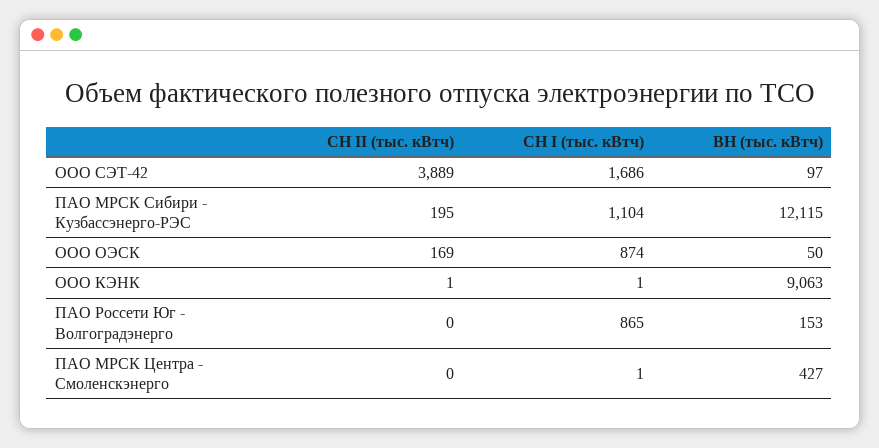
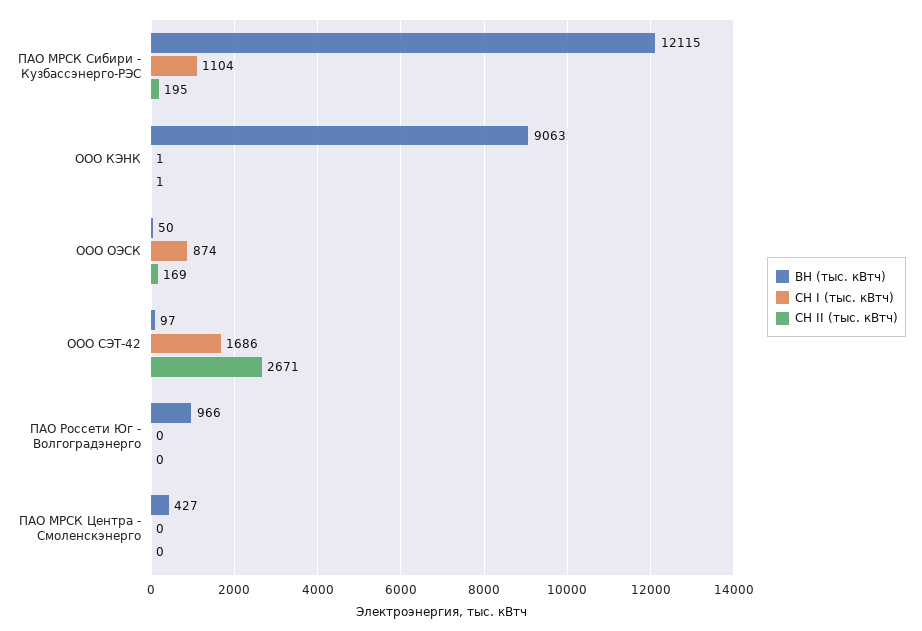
  {
    "СН II (тыс. кВтч)": {
-     "ООО СЭТ-42": 3889,
+     "ООО СЭТ-42": 2671,
      "ПАО МРСК Сибири - Кузбассэнерго-РЭС": 195,
      "ООО ОЭСК": 169,
      "ООО КЭНК": 1,
      "ПАО Россети Юг - Волгоградэнерго": 0,
      "ПАО МРСК Центра - Смоленскэнерго": 0
    },
    "СН I (тыс. кВтч)": {
      "ООО СЭТ-42": 1686,
      "ПАО МРСК Сибири - Кузбассэнерго-РЭС": 1104,
      "ООО ОЭСК": 874,
      "ООО КЭНК": 1,
-     "ПАО Россети Юг - Волгоградэнерго": 865,
+     "ПАО Россети Юг - Волгоградэнерго": 0,
-     "ПАО МРСК Центра - Смоленскэнерго": 1
+     "ПАО МРСК Центра - Смоленскэнерго": 0
    },
    "ВН (тыс. кВтч)": {
      "ООО СЭТ-42": 97,
      "ПАО МРСК Сибири - Кузбассэнерго-РЭС": 12115,
      "ООО ОЭСК": 50,
      "ООО КЭНК": 9063,
-     "ПАО Россети Юг - Волгоградэнерго": 153,
+     "ПАО Россети Юг - Волгоградэнерго": 966,
      "ПАО МРСК Центра - Смоленскэнерго": 427
    }
  }

